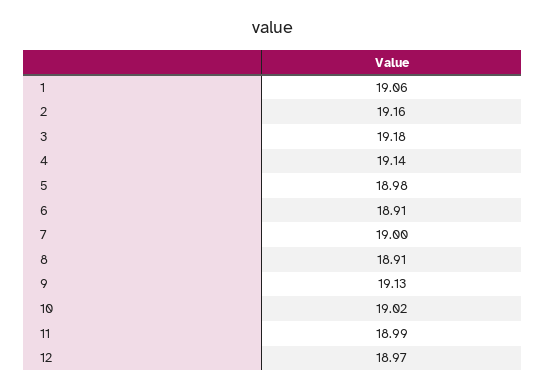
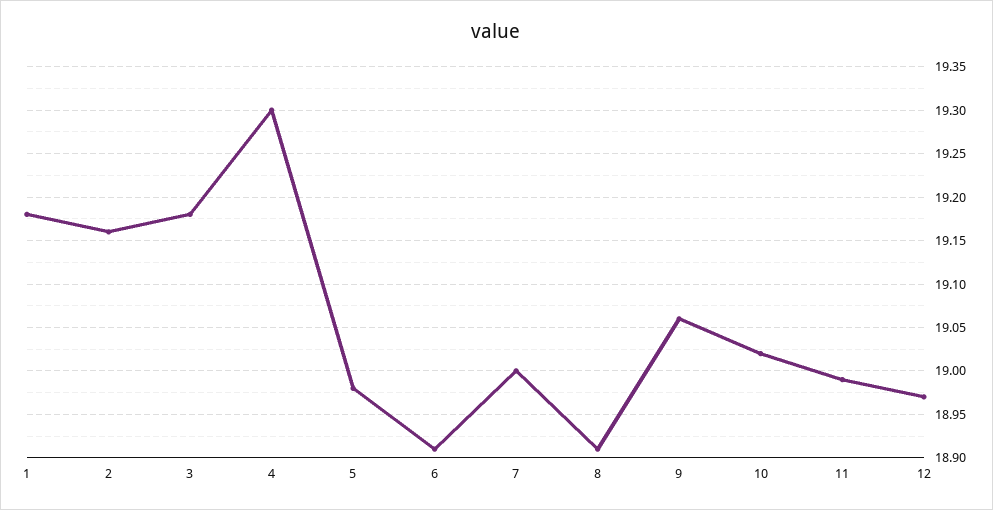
  {
-   "1": 19.06,
+   "1": 19.18,
    "2": 19.16,
    "3": 19.18,
-   "4": 19.14,
+   "4": 19.3,
    "5": 18.98,
    "6": 18.91,
    "7": 19,
    "8": 18.91,
-   "9": 19.13,
+   "9": 19.06,
    "10": 19.02,
    "11": 18.99,
    "12": 18.97
  }

